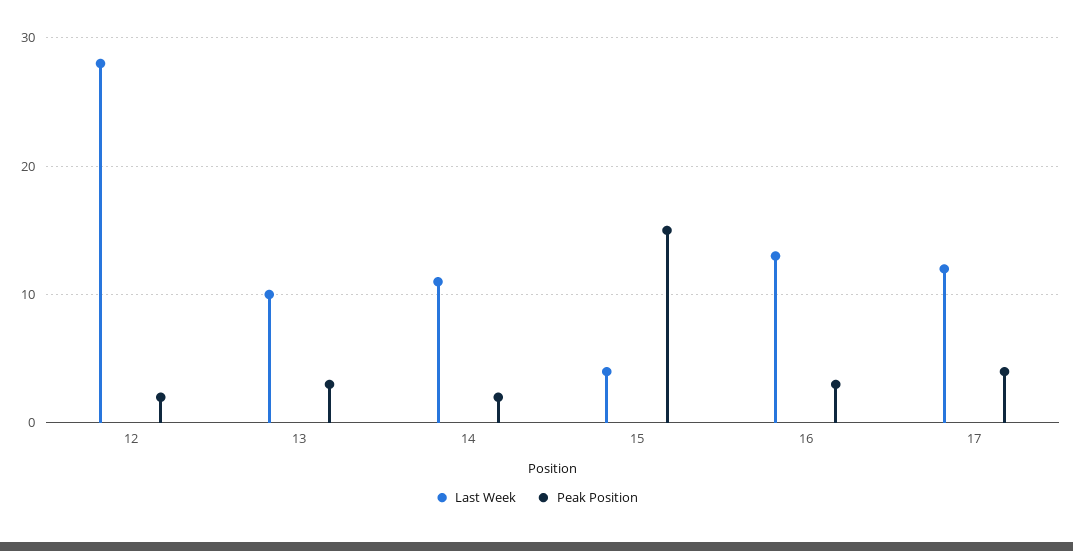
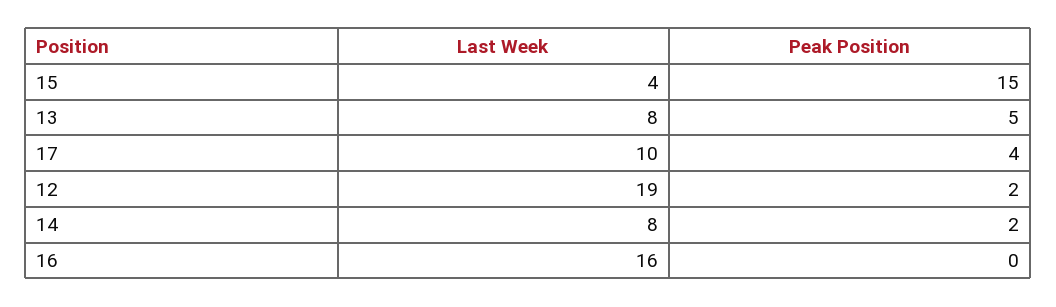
  {
    "Last Week": {
-     "12": 28,
+     "12": 19,
-     "13": 10,
+     "13": 8,
-     "14": 11,
+     "14": 8,
      "15": 4,
-     "16": 13,
+     "16": 16,
-     "17": 12
+     "17": 10
    },
    "Peak Position": {
      "12": 2,
-     "13": 3,
+     "13": 5,
      "14": 2,
      "15": 15,
-     "16": 3,
+     "16": 0,
      "17": 4
    }
  }

